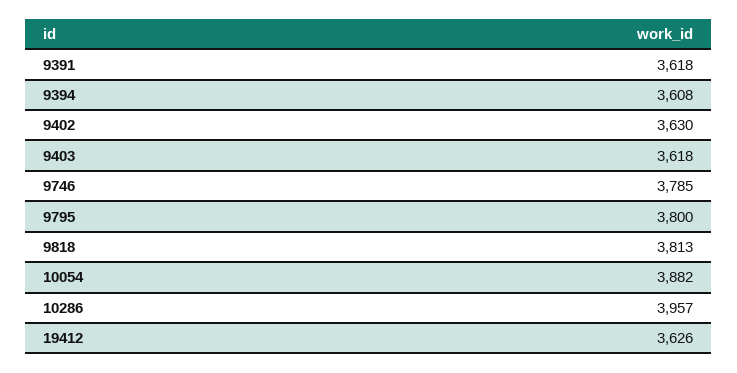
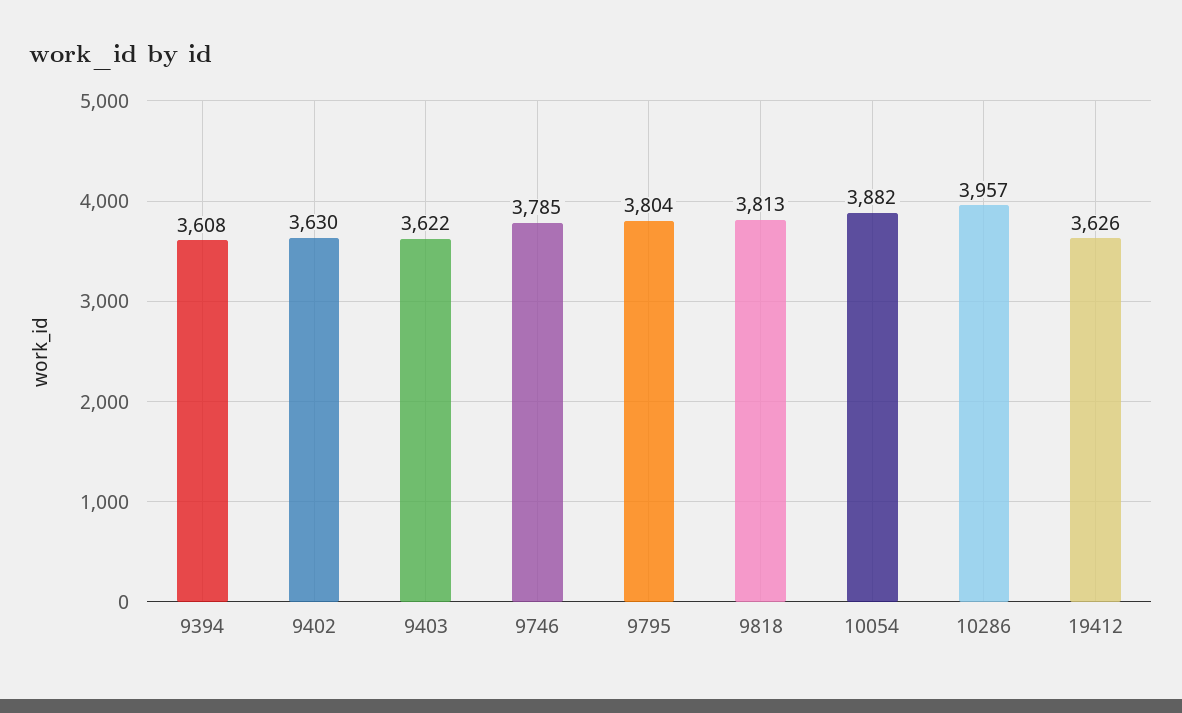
  {
-   "9391": 3618,
    "9394": 3608,
    "9402": 3630,
-   "9403": 3618,
+   "9403": 3622,
    "9746": 3785,
-   "9795": 3800,
+   "9795": 3804,
    "9818": 3813,
    "10054": 3882,
    "10286": 3957,
    "19412": 3626
  }

